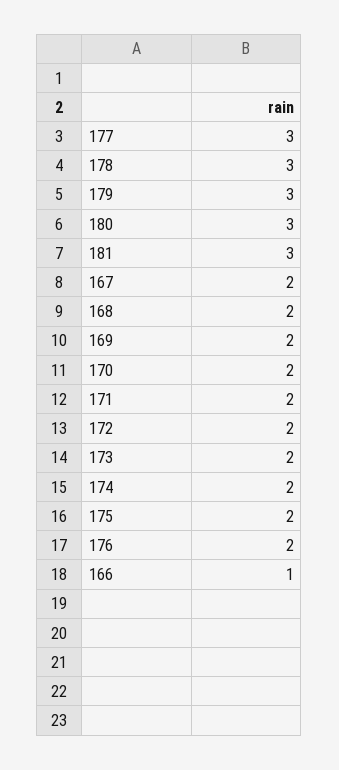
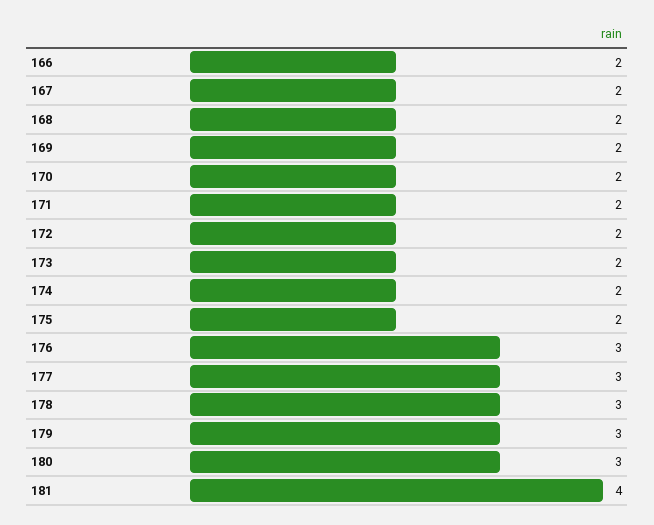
  {
    "177": 3,
    "178": 3,
    "179": 3,
    "180": 3,
-   "181": 3,
+   "181": 4,
    "167": 2,
    "168": 2,
    "169": 2,
    "170": 2,
    "171": 2,
    "172": 2,
    "173": 2,
    "174": 2,
    "175": 2,
-   "176": 2,
+   "176": 3,
-   "166": 1
+   "166": 2
  }

